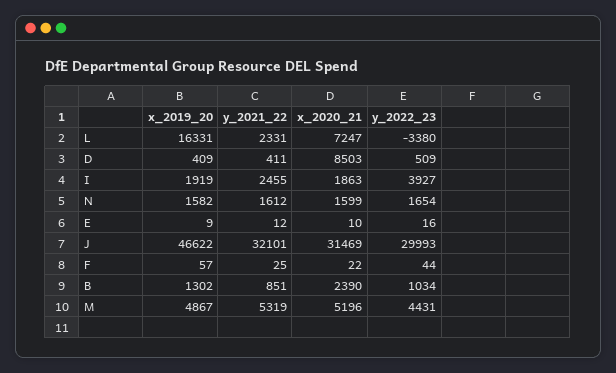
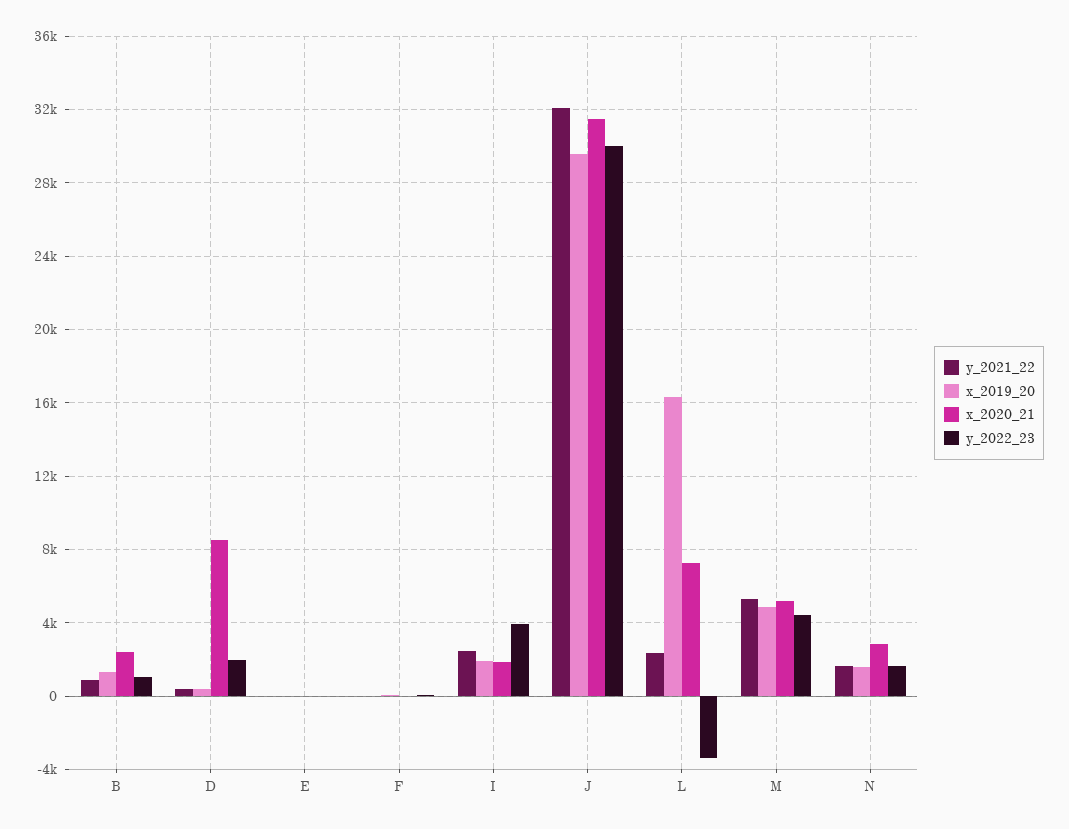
  {
    "x_2019_20": {
      "L": 16331,
      "D": 409,
      "I": 1919,
      "N": 1582,
      "E": 9,
-     "J": 46622,
+     "J": 29500,
      "F": 57,
      "B": 1302,
      "M": 4867
    },
    "y_2021_22": {
      "L": 2331,
      "D": 411,
      "I": 2455,
      "N": 1612,
      "E": 12,
      "J": 32101,
      "F": 25,
      "B": 851,
      "M": 5319
    },
    "x_2020_21": {
      "L": 7247,
      "D": 8503,
      "I": 1863,
-     "N": 1599,
+     "N": 3000,
      "E": 10,
      "J": 31469,
      "F": 22,
      "B": 2390,
      "M": 5196
    },
    "y_2022_23": {
      "L": -3380,
-     "D": 509,
+     "D": 2000,
      "I": 3927,
      "N": 1654,
      "E": 16,
      "J": 29993,
      "F": 44,
      "B": 1034,
      "M": 4431
    }
  }

